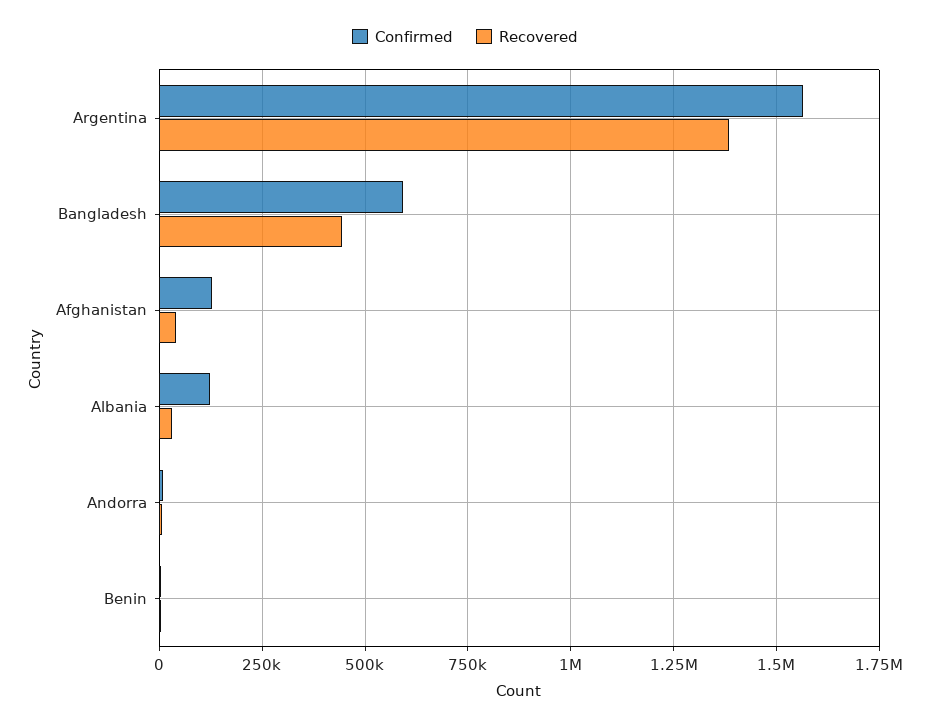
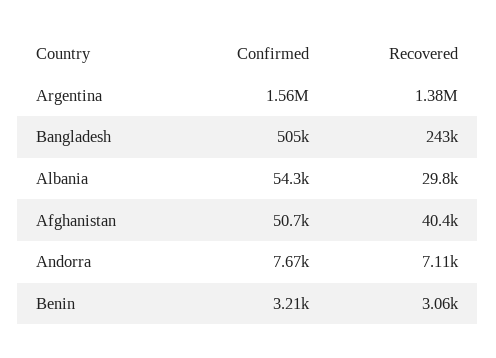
  {
    "Confirmed": {
      "Argentina": 1560000,
-     "Bangladesh": 600000,
+     "Bangladesh": 505000,
-     "Afghanistan": 125000,
+     "Afghanistan": 50700,
-     "Albania": 125000,
+     "Albania": 54300,
      "Andorra": 7670,
      "Benin": 3210
    },
    "Recovered": {
      "Argentina": 1380000,
-     "Bangladesh": 450000,
+     "Bangladesh": 243000,
      "Afghanistan": 40400,
      "Albania": 29800,
      "Andorra": 7110,
      "Benin": 3060
    }
  }

